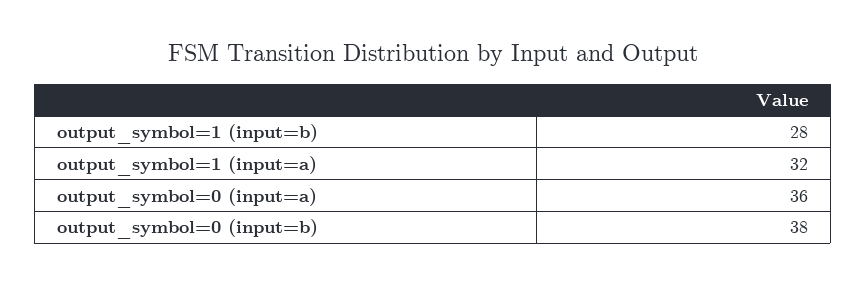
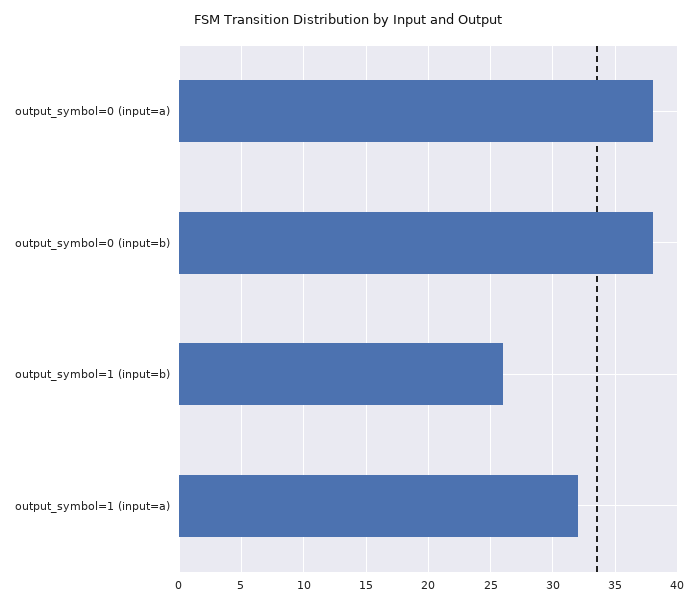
  {
-   "output_symbol=1 (input=b)": 28,
+   "output_symbol=1 (input=b)": 26,
    "output_symbol=1 (input=a)": 32,
-   "output_symbol=0 (input=a)": 36,
+   "output_symbol=0 (input=a)": 38,
    "output_symbol=0 (input=b)": 38
  }

